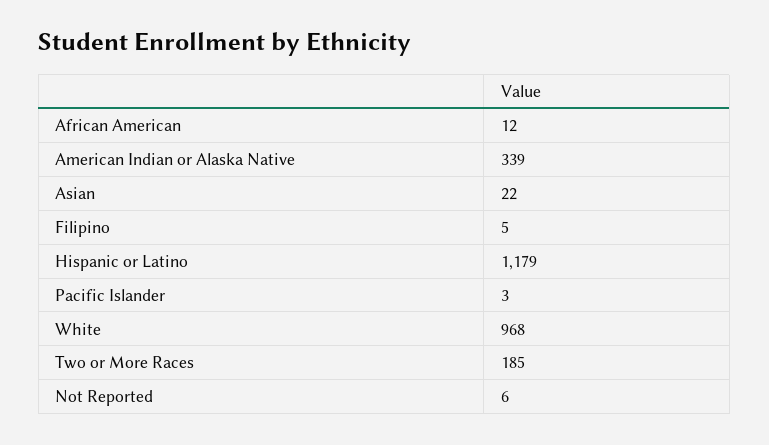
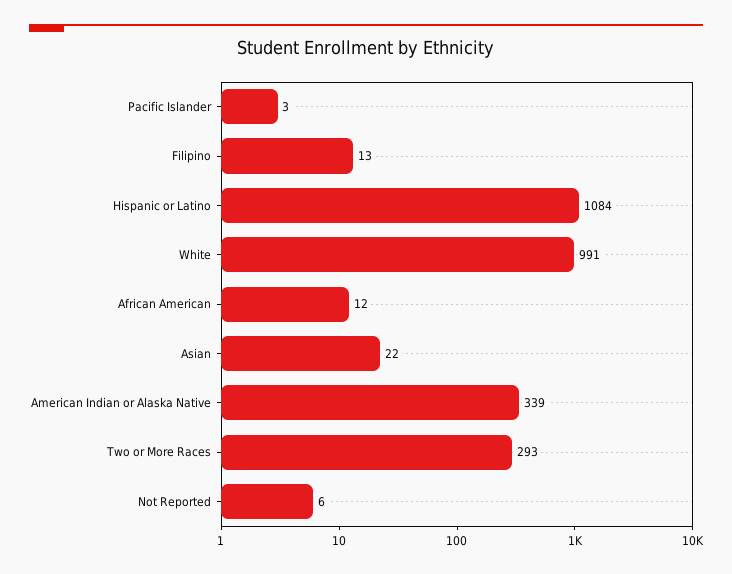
  {
    "African American": 12,
    "American Indian or Alaska Native": 339,
    "Asian": 22,
-   "Filipino": 5,
+   "Filipino": 13,
-   "Hispanic or Latino": 1179,
+   "Hispanic or Latino": 1084,
    "Pacific Islander": 3,
-   "White": 968,
+   "White": 991,
-   "Two or More Races": 185,
+   "Two or More Races": 293,
    "Not Reported": 6
  }

